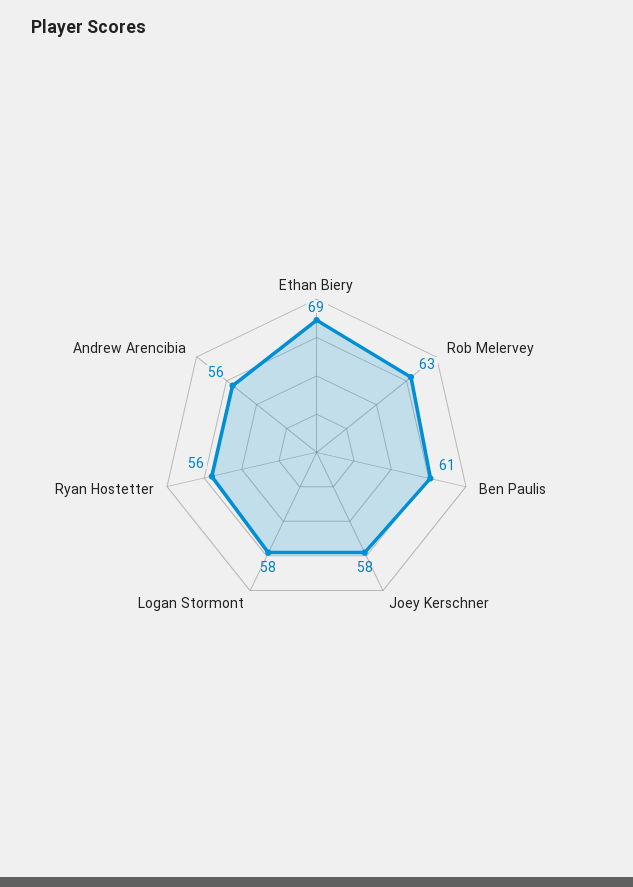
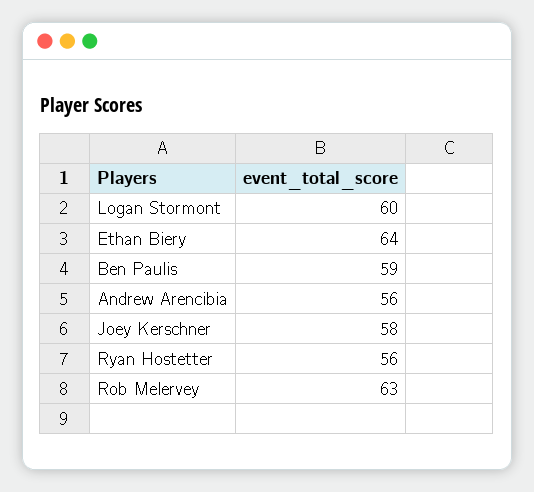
  {
-   "Ethan Biery": 69,
+   "Ethan Biery": 64,
    "Rob Melervey": 63,
-   "Ben Paulis": 61,
+   "Ben Paulis": 59,
    "Joey Kerschner": 58,
-   "Logan Stormont": 58,
+   "Logan Stormont": 60,
    "Ryan Hostetter": 56,
    "Andrew Arencibia": 56
  }

